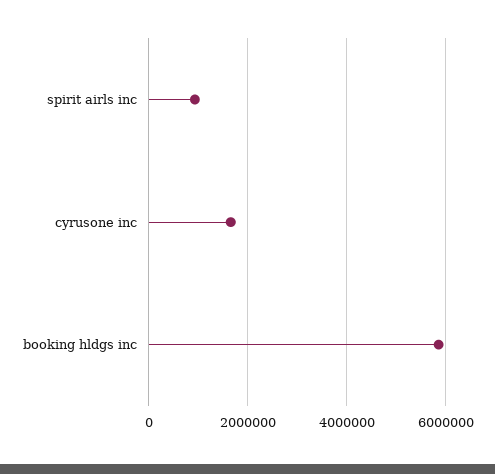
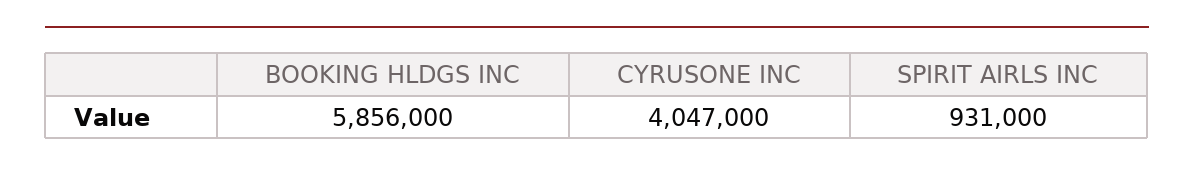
  {
    "spirit airls inc": 931000,
-   "cyrusone inc": 1600000,
+   "cyrusone inc": 4047000,
    "booking hldgs inc": 5856000
  }

